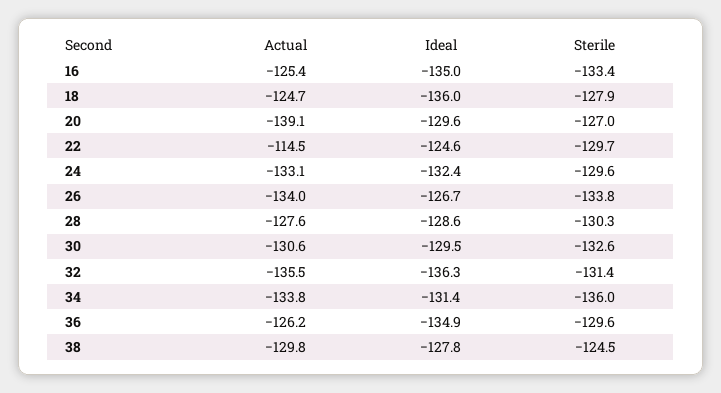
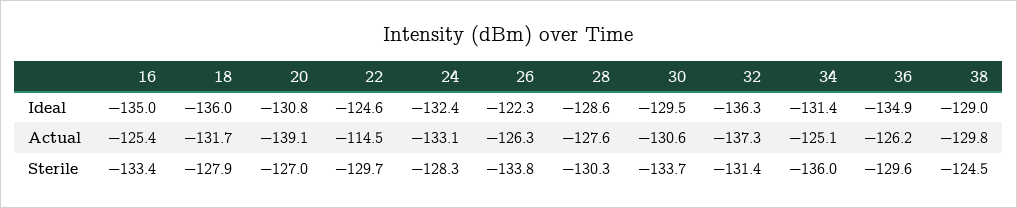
  {
    "Actual": {
      "16": -125.4,
-     "18": -124.7,
+     "18": -131.7,
      "20": -139.1,
      "22": -114.5,
      "24": -133.1,
-     "26": -134,
+     "26": -126.3,
      "28": -127.6,
      "30": -130.6,
-     "32": -135.5,
+     "32": -137.3,
-     "34": -133.8,
+     "34": -125.1,
      "36": -126.2,
      "38": -129.8
    },
    "Ideal": {
      "16": -135,
      "18": -136,
-     "20": -129.6,
+     "20": -130.8,
      "22": -124.6,
      "24": -132.4,
-     "26": -126.7,
+     "26": -122.3,
      "28": -128.6,
      "30": -129.5,
      "32": -136.3,
      "34": -131.4,
      "36": -134.9,
-     "38": -127.8
+     "38": -129
    },
    "Sterile": {
      "16": -133.4,
      "18": -127.9,
      "20": -127,
      "22": -129.7,
-     "24": -129.6,
+     "24": -128.3,
      "26": -133.8,
      "28": -130.3,
-     "30": -132.6,
+     "30": -133.7,
      "32": -131.4,
      "34": -136,
      "36": -129.6,
      "38": -124.5
    }
  }

